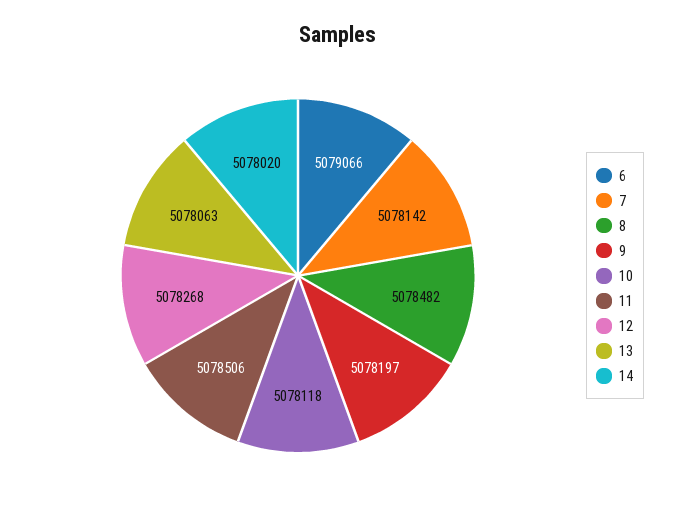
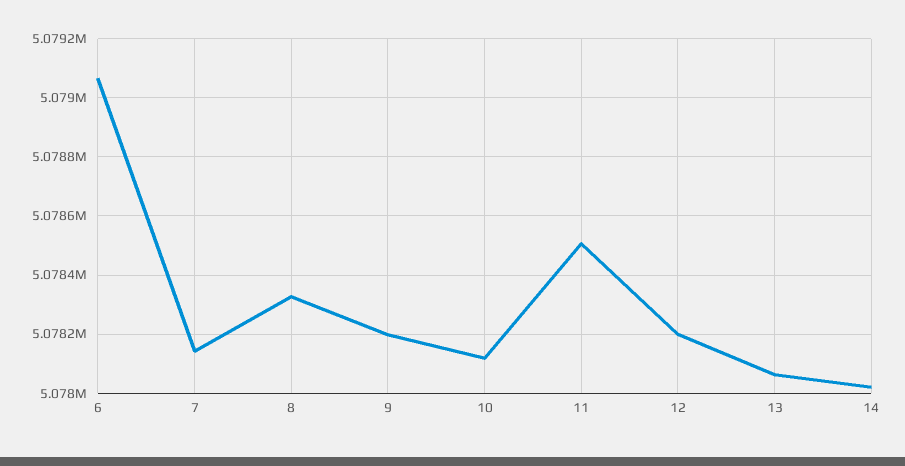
  {
    "6": 5079066,
    "7": 5078142,
-   "8": 5078482,
+   "8": 5078325,
    "9": 5078197,
    "10": 5078118,
    "11": 5078506,
-   "12": 5078268,
+   "12": 5078200,
    "13": 5078063,
    "14": 5078020
  }

